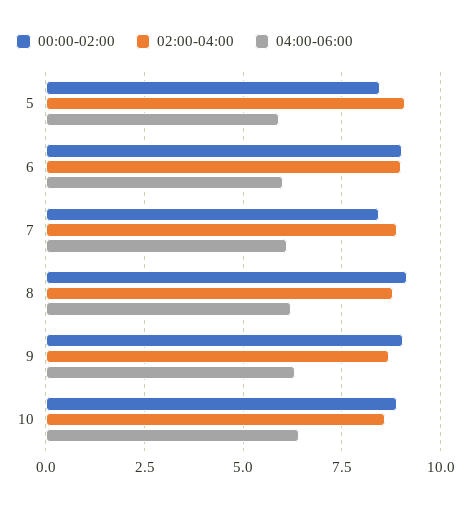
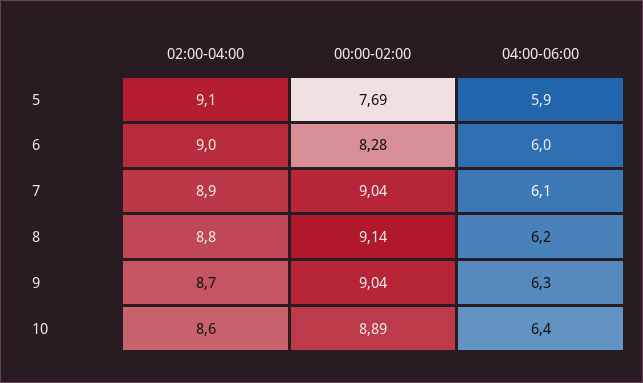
  {
    "00:00-02:00": {
-     "5": 8.5,
+     "5": 7.69,
-     "6": 9,
+     "6": 8.28,
-     "7": 8.5,
+     "7": 9.04,
      "8": 9.14,
      "9": 9.04,
      "10": 8.89
    },
    "02:00-04:00": {
      "5": 9.1,
      "6": 9,
      "7": 8.9,
      "8": 8.8,
      "9": 8.7,
      "10": 8.6
    },
    "04:00-06:00": {
      "5": 5.9,
      "6": 6,
      "7": 6.1,
      "8": 6.2,
      "9": 6.3,
      "10": 6.4
    }
  }

